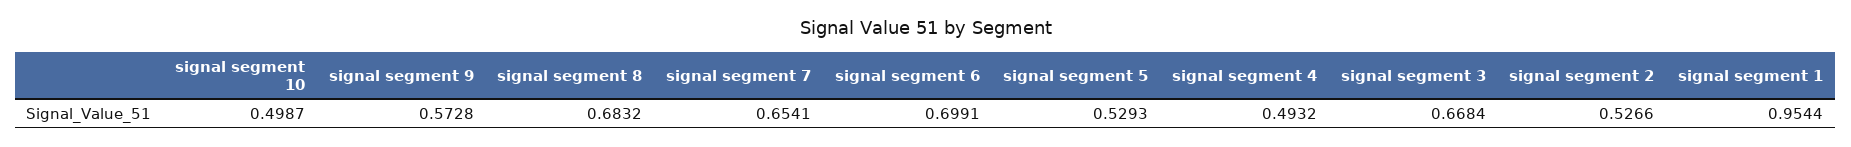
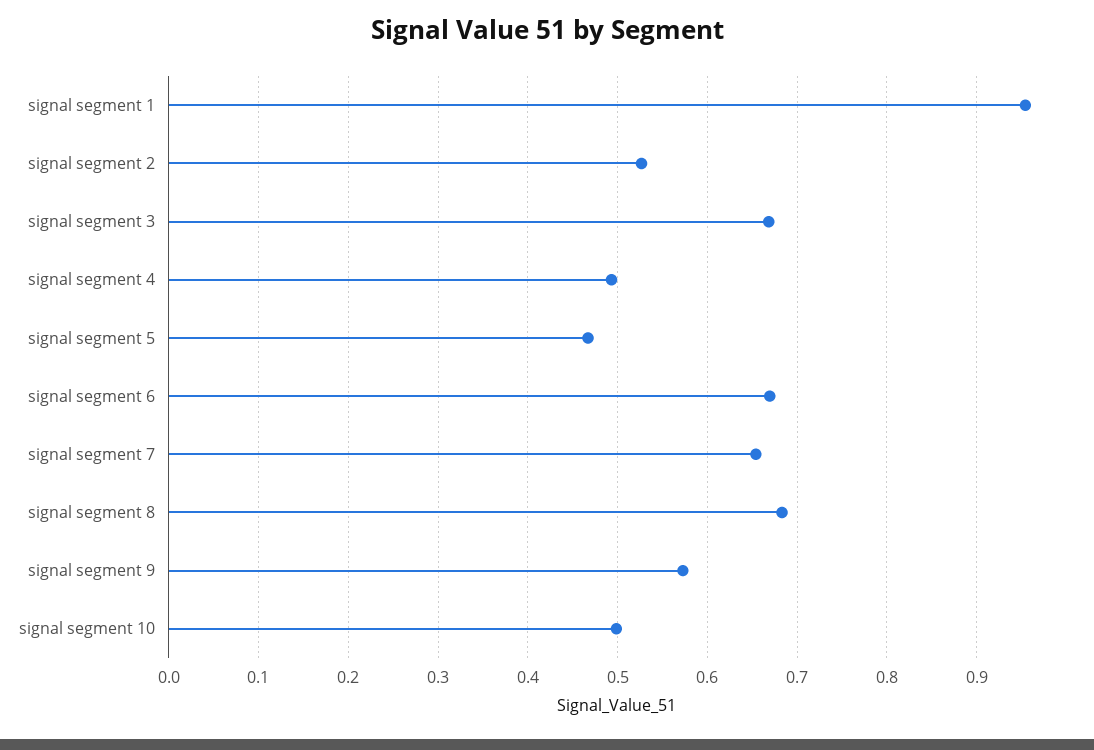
  {
    "signal segment 10": 0.4987,
    "signal segment 9": 0.5728,
    "signal segment 8": 0.6832,
    "signal segment 7": 0.6541,
-   "signal segment 6": 0.6991,
+   "signal segment 6": 0.67,
-   "signal segment 5": 0.5293,
+   "signal segment 5": 0.47,
    "signal segment 4": 0.4932,
    "signal segment 3": 0.6684,
    "signal segment 2": 0.5266,
    "signal segment 1": 0.9544
  }

